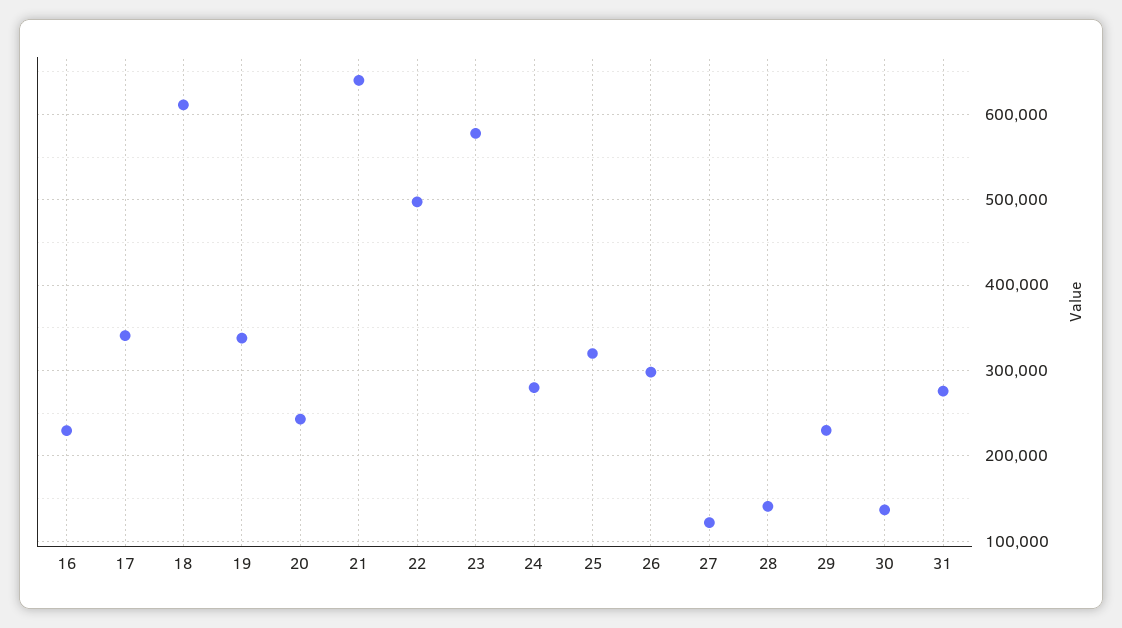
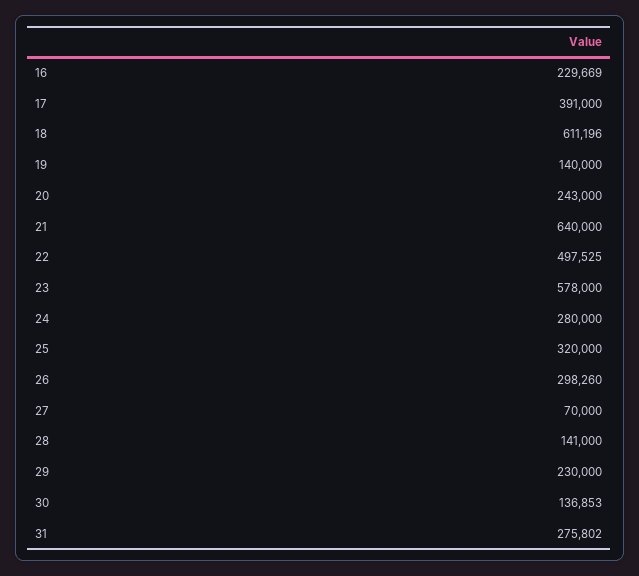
  {
    "16": 229669,
-   "17": 340000,
+   "17": 391000,
    "18": 611196,
-   "19": 340000,
+   "19": 140000,
    "20": 243000,
    "21": 640000,
    "22": 497525,
    "23": 578000,
    "24": 280000,
    "25": 320000,
    "26": 298260,
-   "27": 120000,
+   "27": 70000,
    "28": 141000,
    "29": 230000,
    "30": 136853,
    "31": 275802
  }

